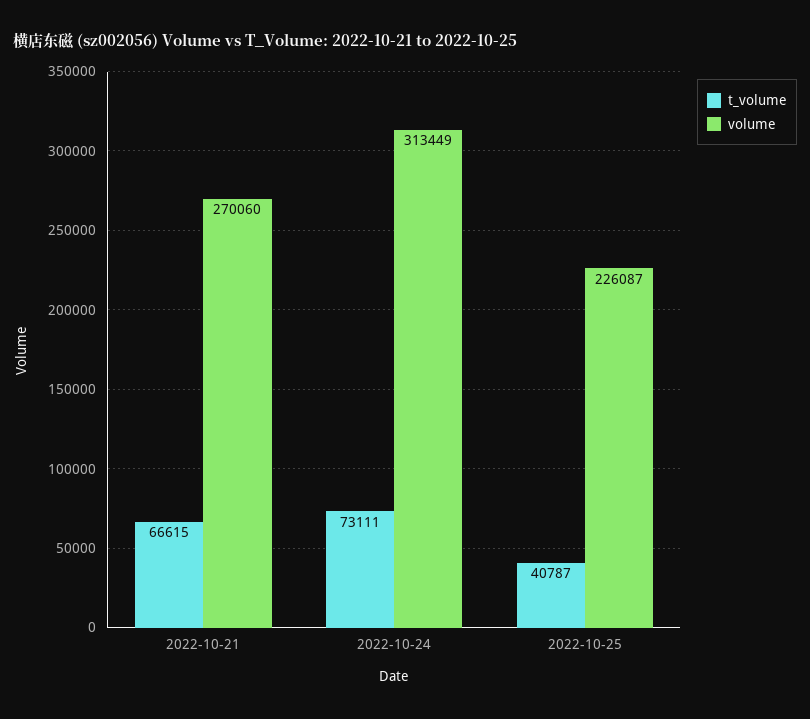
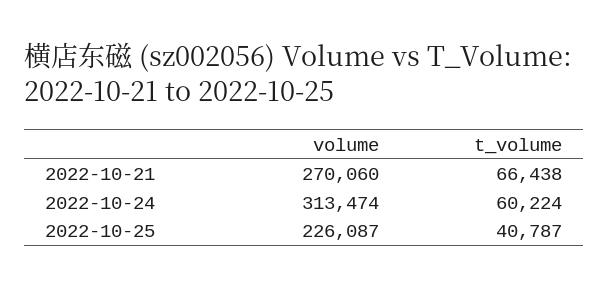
  {
    "t_volume": {
-     "2022-10-21": 66615,
+     "2022-10-21": 66438,
-     "2022-10-24": 73111,
+     "2022-10-24": 60224,
      "2022-10-25": 40787
    },
    "volume": {
      "2022-10-21": 270060,
-     "2022-10-24": 313449,
+     "2022-10-24": 313474,
      "2022-10-25": 226087
    }
  }

